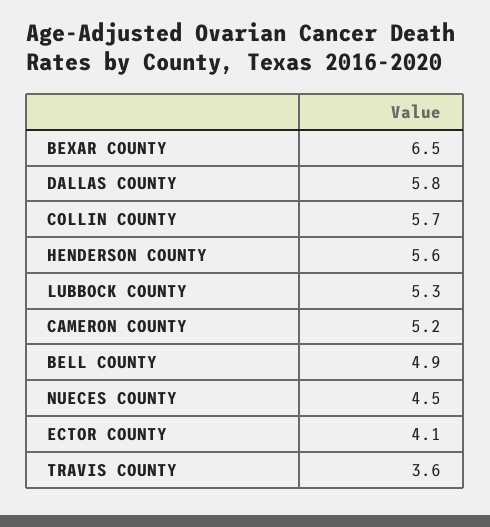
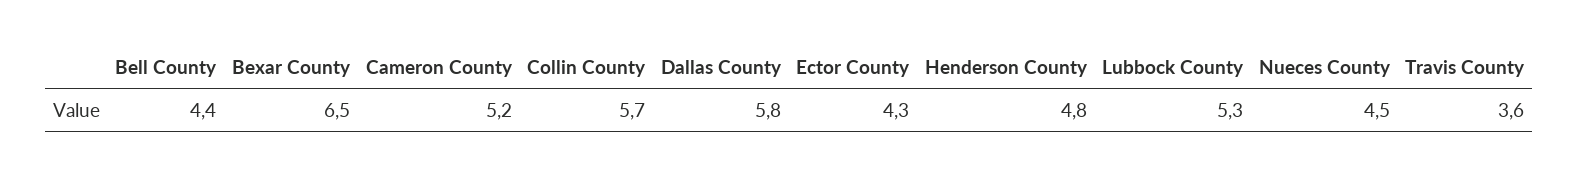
  {
    "BEXAR COUNTY": 6.5,
    "DALLAS COUNTY": 5.8,
    "COLLIN COUNTY": 5.7,
-   "HENDERSON COUNTY": 5.6,
+   "HENDERSON COUNTY": 4.8,
    "LUBBOCK COUNTY": 5.3,
    "CAMERON COUNTY": 5.2,
-   "BELL COUNTY": 4.9,
+   "BELL COUNTY": 4.4,
    "NUECES COUNTY": 4.5,
-   "ECTOR COUNTY": 4.1,
+   "ECTOR COUNTY": 4.3,
    "TRAVIS COUNTY": 3.6
  }

